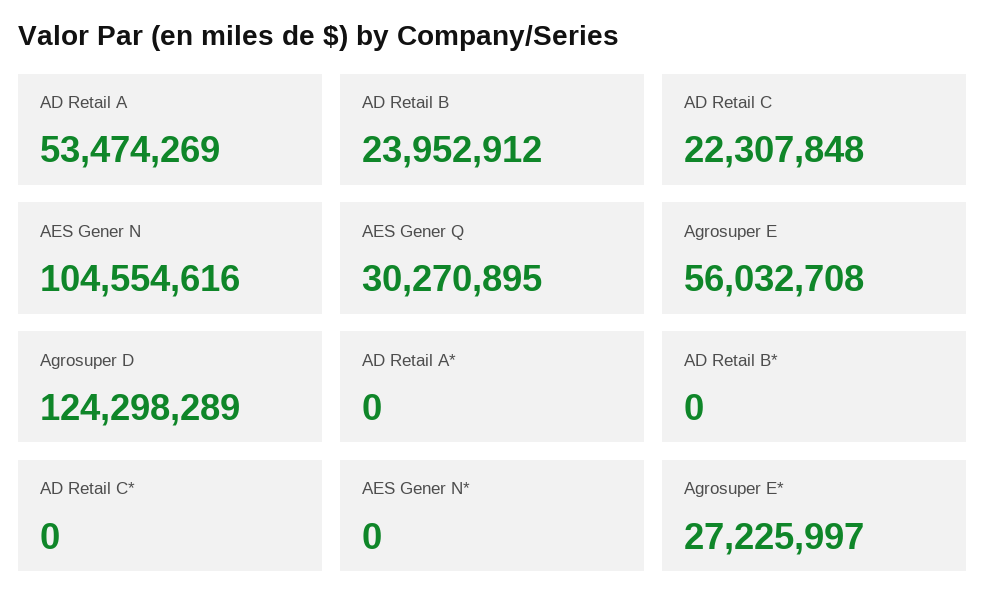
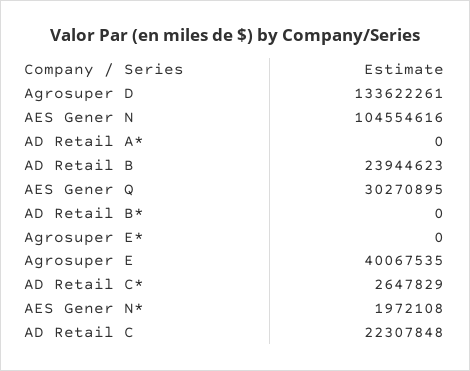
  {
-   "AD Retail A": 53474269,
-   "AD Retail B": 23952912,
+   "AD Retail B": 23944623,
    "AD Retail C": 22307848,
    "AES Gener N": 104554616,
    "AES Gener Q": 30270895,
-   "Agrosuper E": 56032708,
+   "Agrosuper E": 40067535,
-   "Agrosuper D": 124298289,
+   "Agrosuper D": 133622261,
    "AD Retail A*": 0,
    "AD Retail B*": 0,
-   "AD Retail C*": 0,
+   "AD Retail C*": 2647829,
-   "AES Gener N*": 0,
+   "AES Gener N*": 1972108,
-   "Agrosuper E*": 27225997
+   "Agrosuper E*": 0
  }

